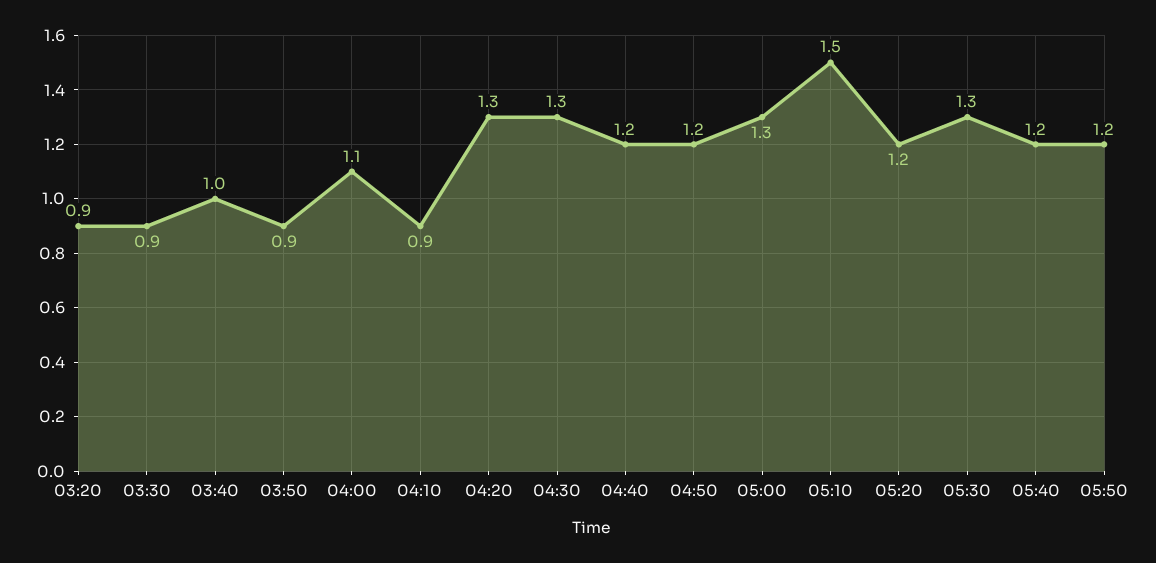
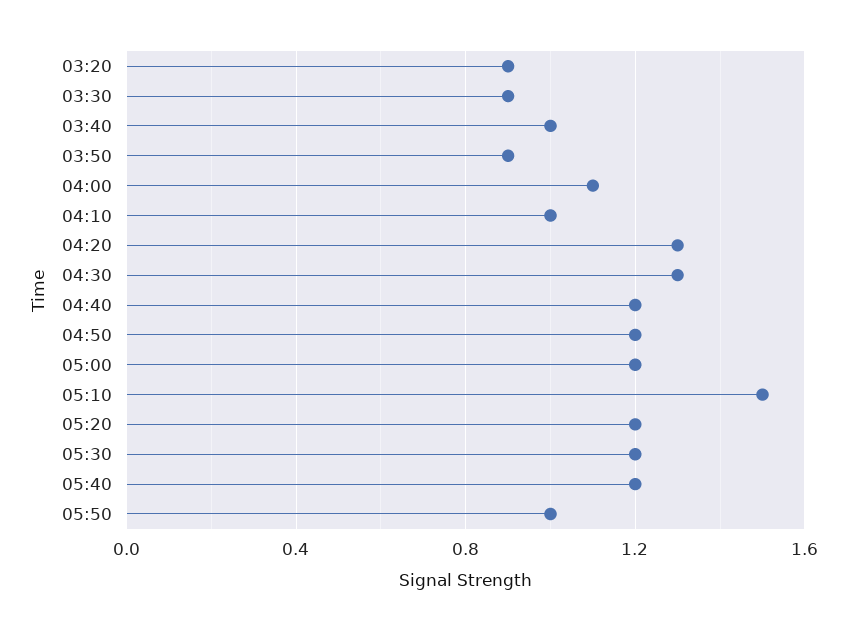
  {
    "03:20": 0.9,
    "03:30": 0.9,
    "03:40": 1,
    "03:50": 0.9,
    "04:00": 1.1,
-   "04:10": 0.9,
+   "04:10": 1,
    "04:20": 1.3,
    "04:30": 1.3,
    "04:40": 1.2,
    "04:50": 1.2,
-   "05:00": 1.3,
+   "05:00": 1.2,
    "05:10": 1.5,
    "05:20": 1.2,
-   "05:30": 1.3,
+   "05:30": 1.2,
    "05:40": 1.2,
-   "05:50": 1.2
+   "05:50": 1
  }

